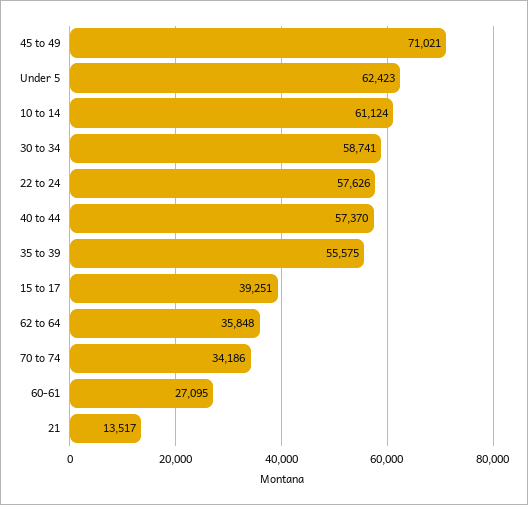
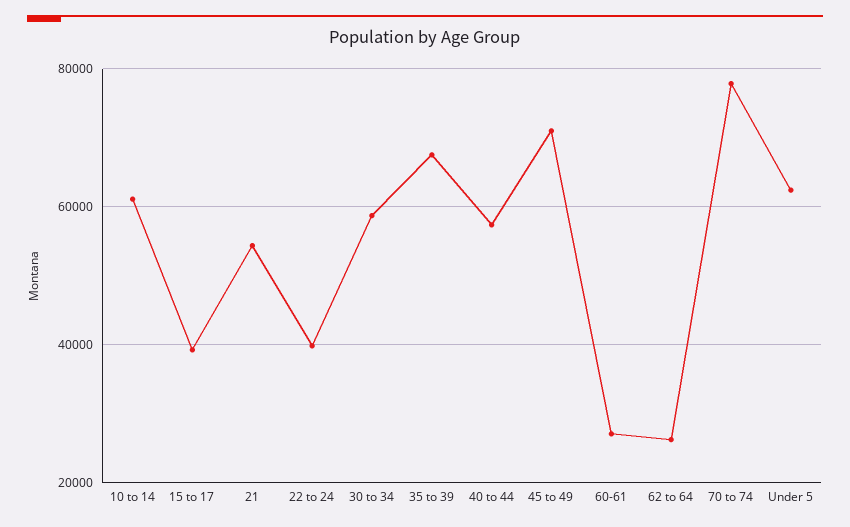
  {
    "45 to 49": 71021,
    "Under 5": 62423,
    "10 to 14": 61124,
    "30 to 34": 58741,
-   "22 to 24": 57626,
+   "22 to 24": 40000,
    "40 to 44": 57370,
-   "35 to 39": 55575,
+   "35 to 39": 68000,
    "15 to 17": 39251,
-   "62 to 64": 35848,
+   "62 to 64": 26000,
-   "70 to 74": 34186,
+   "70 to 74": 78000,
    "60-61": 27095,
-   "21": 13517
+   "21": 54000
  }

